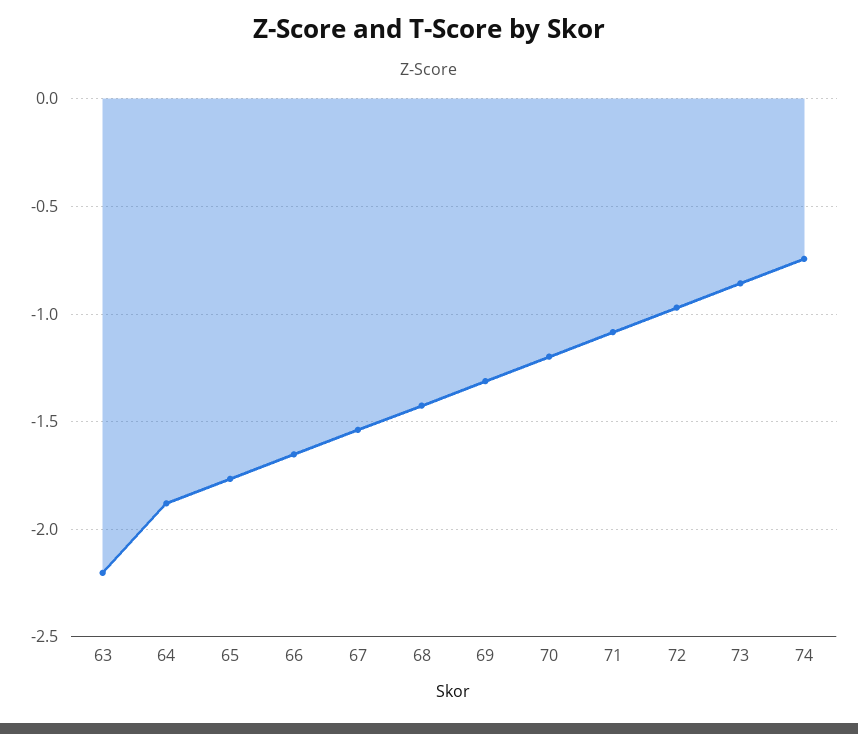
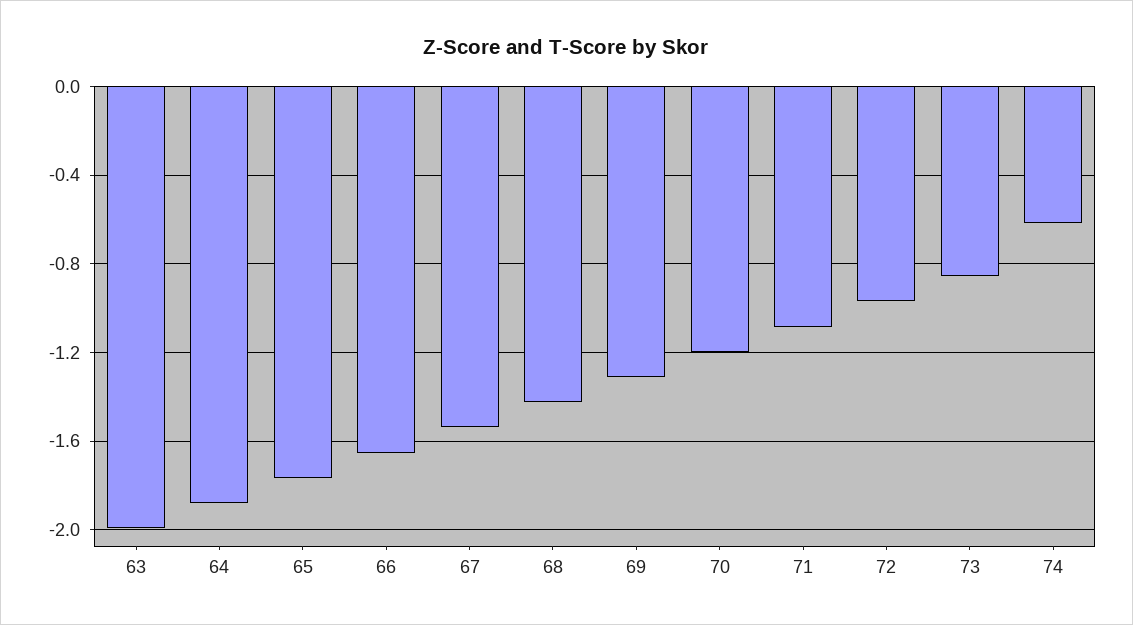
  {
-   "63": -2.2,
+   "63": -2,
    "64": -1.9,
    "65": -1.75,
    "66": -1.65,
    "67": -1.55,
    "68": -1.45,
    "69": -1.3,
    "70": -1.2,
    "71": -1.1,
    "72": -0.95,
    "73": -0.85,
-   "74": -0.75
+   "74": -0.6
  }

